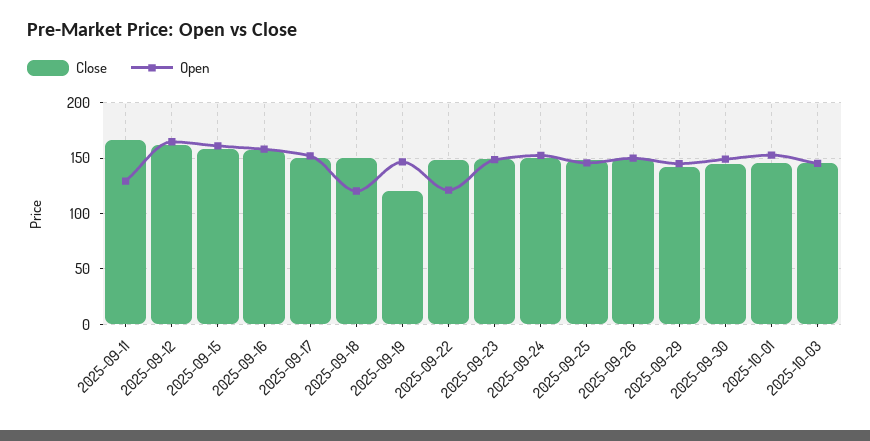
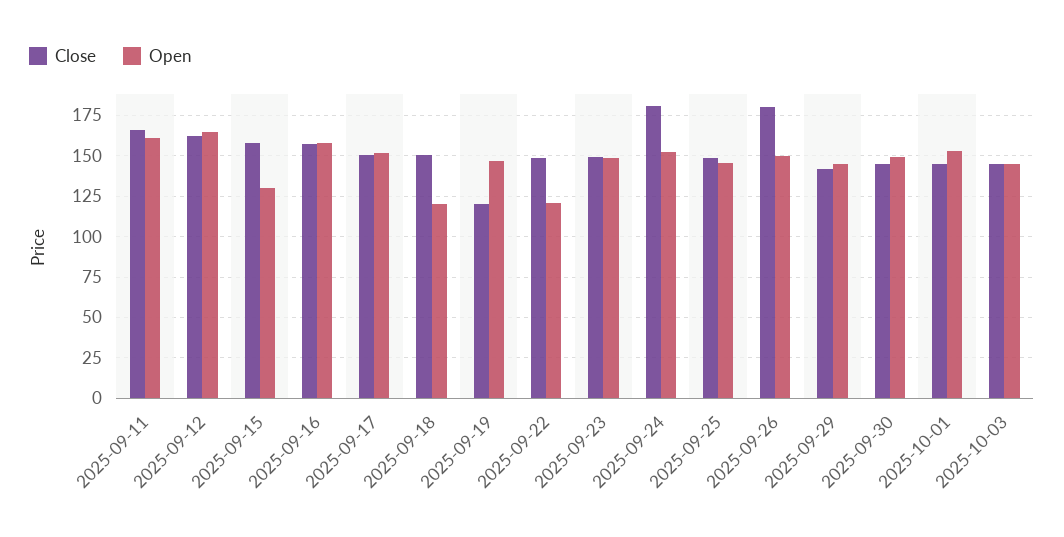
  {
    "Close": {
      "2025-09-11": 165,
      "2025-09-12": 160,
      "2025-09-15": 160,
      "2025-09-16": 155,
      "2025-09-17": 150,
      "2025-09-18": 150,
      "2025-09-19": 120,
      "2025-09-22": 150,
      "2025-09-23": 150,
-     "2025-09-24": 150,
+     "2025-09-24": 180,
      "2025-09-25": 150,
-     "2025-09-26": 150,
+     "2025-09-26": 180,
      "2025-09-29": 140,
      "2025-09-30": 145,
      "2025-10-01": 145,
      "2025-10-03": 145
    },
    "Open": {
-     "2025-09-11": 130,
+     "2025-09-11": 160,
      "2025-09-12": 165,
-     "2025-09-15": 160,
+     "2025-09-15": 130,
      "2025-09-16": 160,
      "2025-09-17": 150,
      "2025-09-18": 120,
      "2025-09-19": 145,
      "2025-09-22": 120,
      "2025-09-23": 150,
      "2025-09-24": 150,
      "2025-09-25": 145,
      "2025-09-26": 150,
      "2025-09-29": 145,
      "2025-09-30": 150,
      "2025-10-01": 155,
      "2025-10-03": 145
    }
  }

